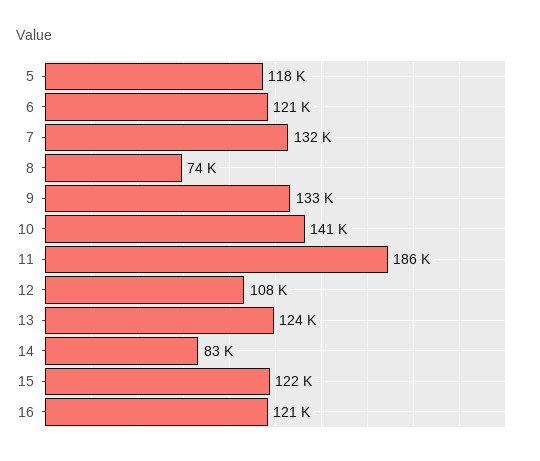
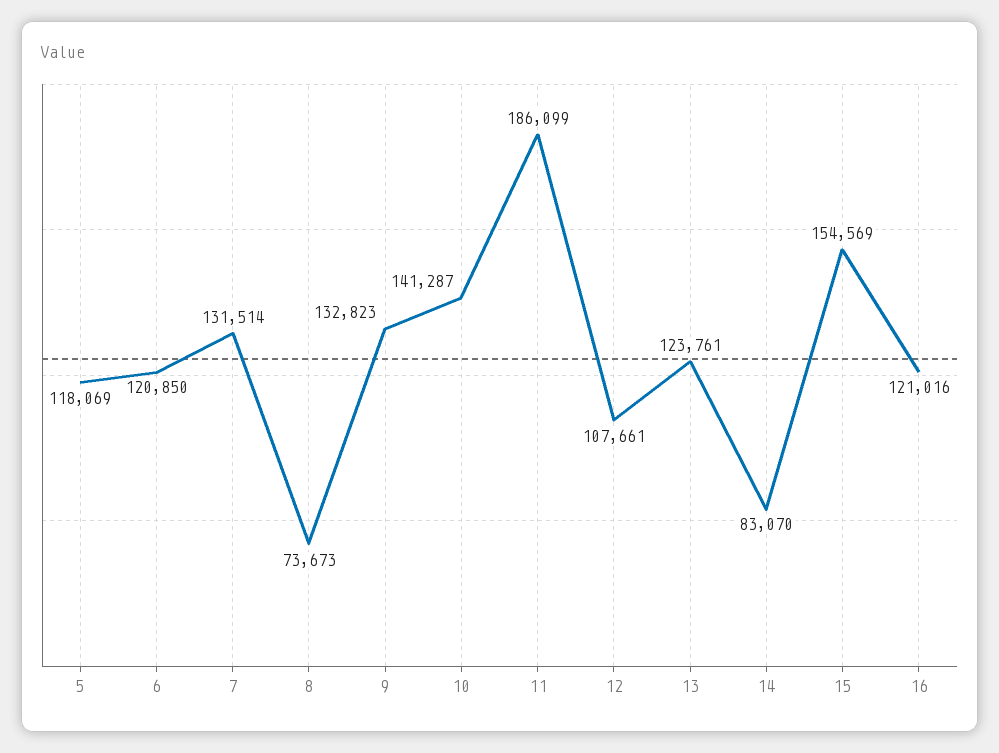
  {
    "5": 118069,
    "6": 120850,
    "7": 131514,
    "8": 73673,
    "9": 132823,
    "10": 141287,
    "11": 186099,
    "12": 107661,
    "13": 123761,
    "14": 83070,
-   "15": 122000,
+   "15": 154569,
    "16": 121016
  }

